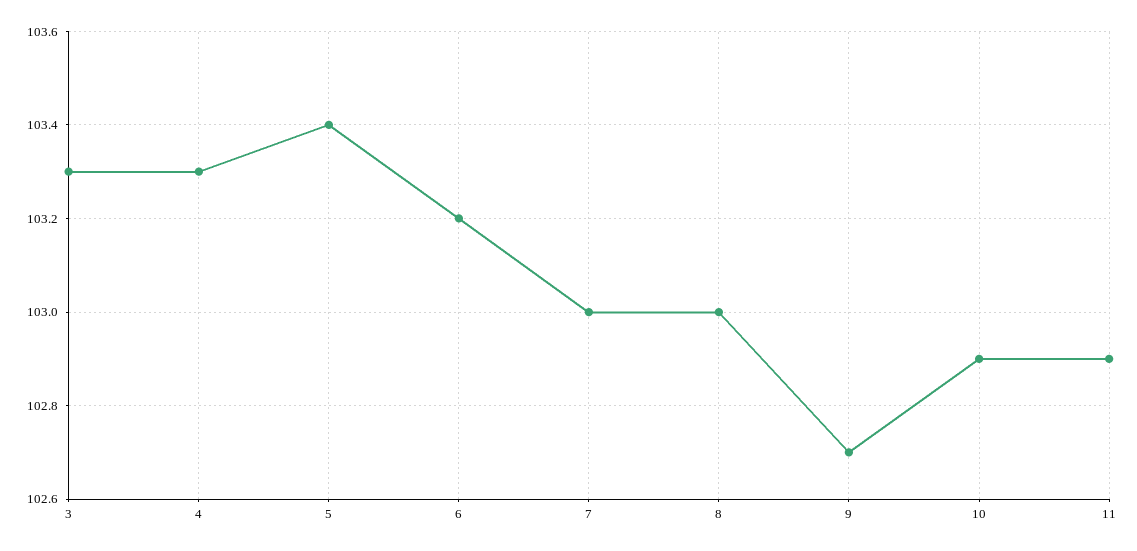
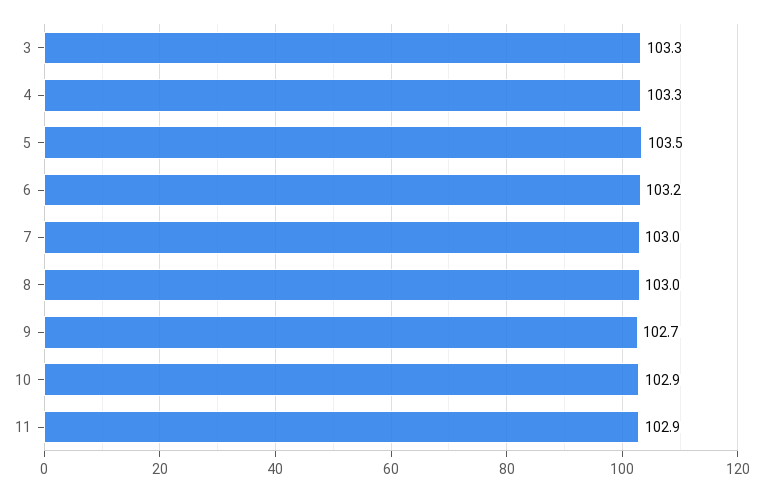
  {
    "3": 103.3,
    "4": 103.3,
-   "5": 103.4,
+   "5": 103.5,
    "6": 103.2,
    "7": 103,
    "8": 103,
    "9": 102.7,
    "10": 102.9,
    "11": 102.9
  }

